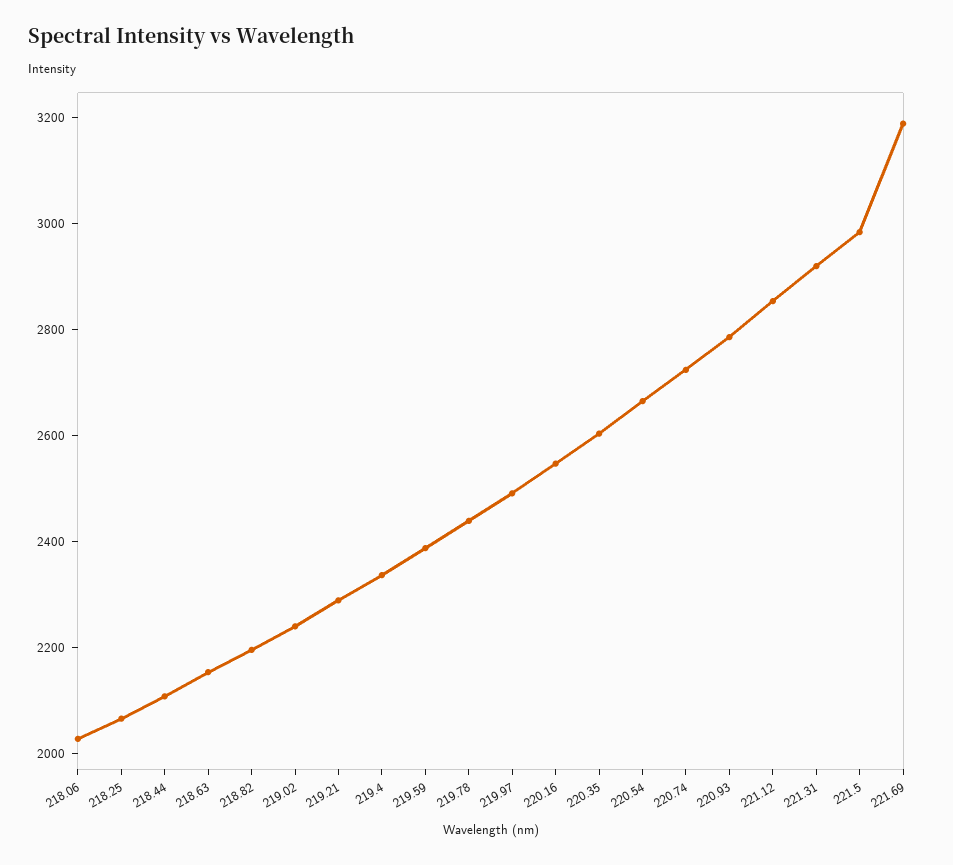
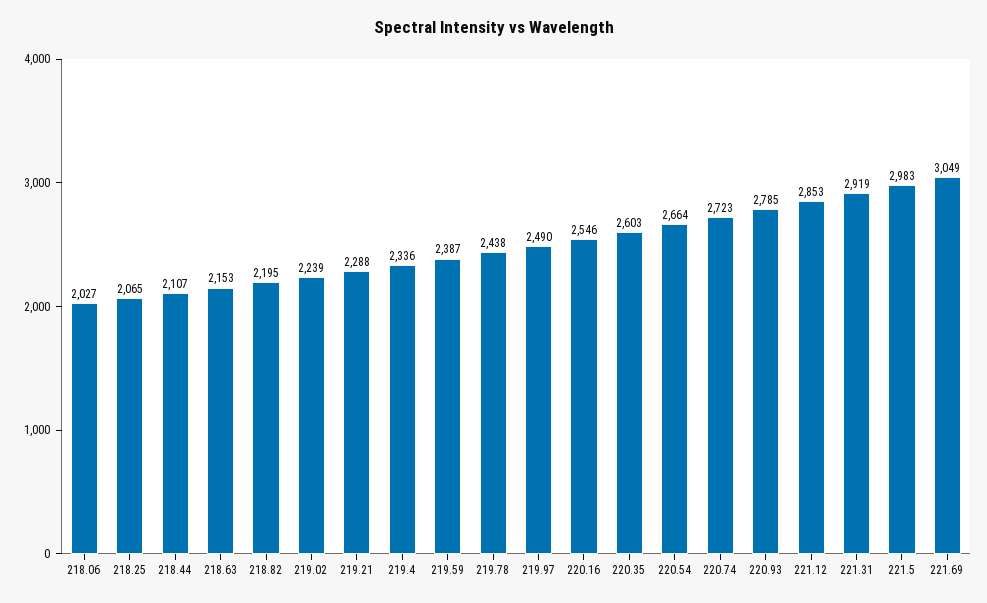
  {
    "218.06": 2027,
    "218.25": 2065,
    "218.44": 2107,
    "218.63": 2153,
    "218.82": 2195,
    "219.02": 2239,
    "219.21": 2288,
    "219.4": 2336,
    "219.59": 2387,
    "219.78": 2438,
    "219.97": 2490,
    "220.16": 2546,
    "220.35": 2603,
    "220.54": 2664,
    "220.74": 2723,
    "220.93": 2785,
    "221.12": 2853,
    "221.31": 2919,
    "221.5": 2983,
-   "221.69": 3200
+   "221.69": 3049
  }

